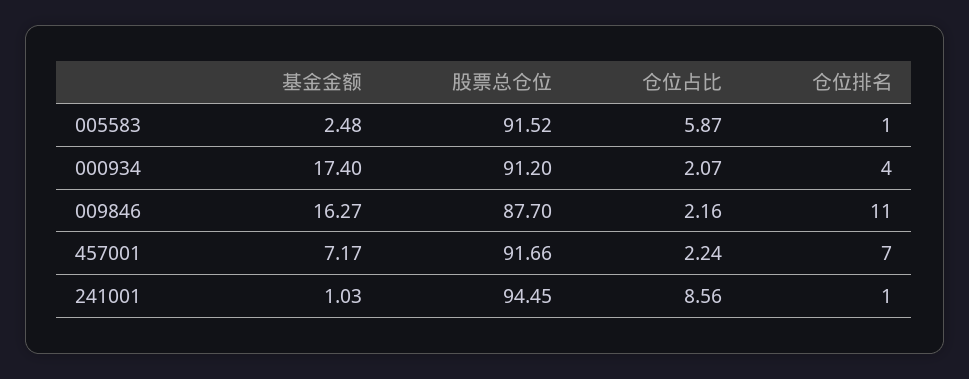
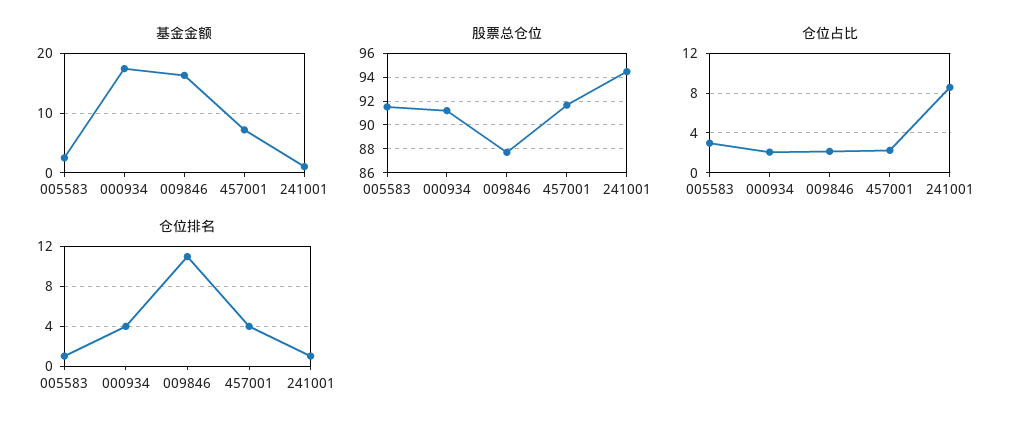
  {
    "基金金额": {
      "005583": 2.48,
      "000934": 17.4,
      "009846": 16.27,
      "457001": 7.17,
      "241001": 1.03
    },
    "股票总仓位": {
      "005583": 91.52,
      "000934": 91.2,
      "009846": 87.7,
      "457001": 91.66,
      "241001": 94.45
    },
    "仓位占比": {
-     "005583": 5.87,
+     "005583": 3,
      "000934": 2.07,
      "009846": 2.16,
      "457001": 2.24,
      "241001": 8.56
    },
    "仓位排名": {
      "005583": 1,
      "000934": 4,
      "009846": 11,
-     "457001": 7,
+     "457001": 4,
      "241001": 1
    }
  }

